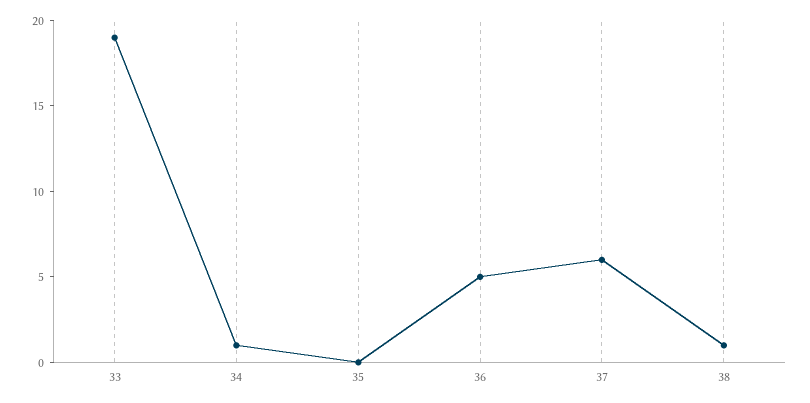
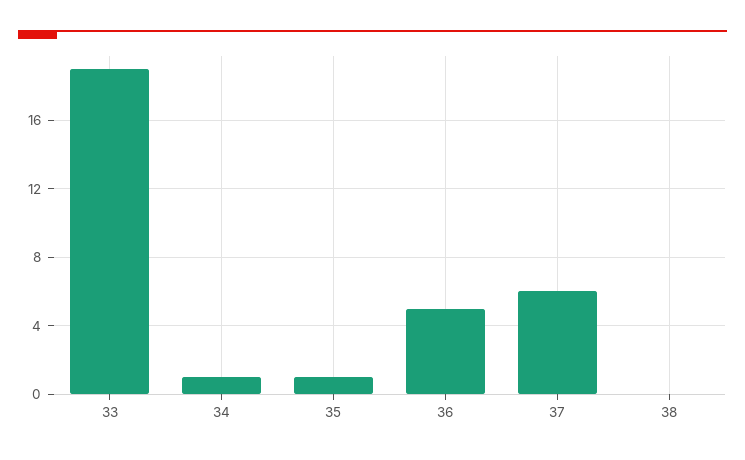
  {
    "33": 19,
    "34": 1,
-   "35": 0,
+   "35": 1,
    "36": 5,
    "37": 6,
-   "38": 1
+   "38": 0
  }

